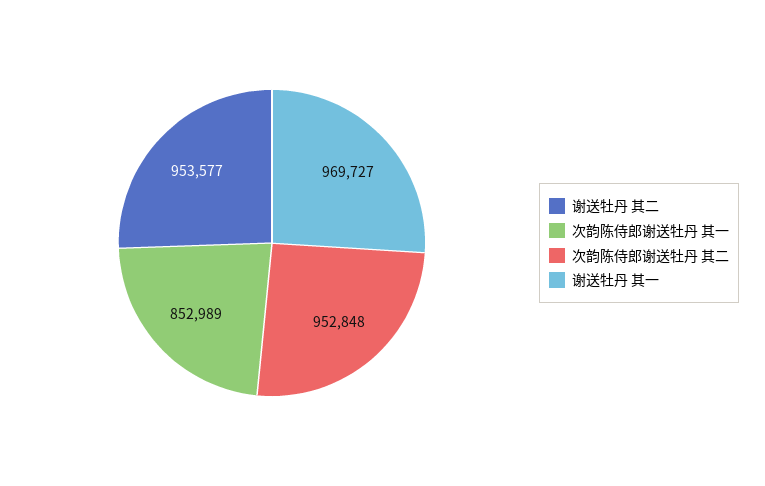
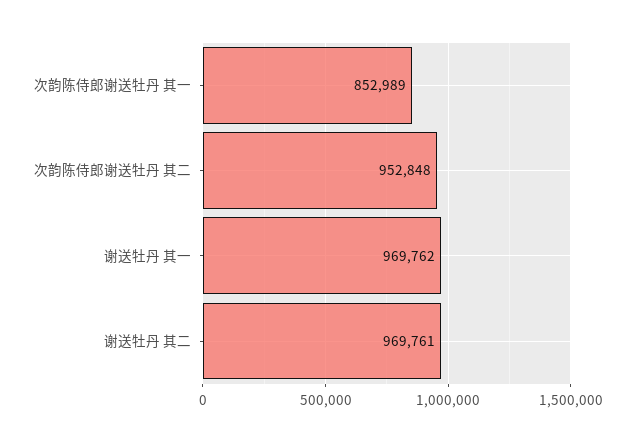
  {
-   "谢送牡丹 其二": 953577,
+   "谢送牡丹 其二": 969761,
    "次韵陈侍郎谢送牡丹 其一": 852989,
    "次韵陈侍郎谢送牡丹 其二": 952848,
-   "谢送牡丹 其一": 969727
+   "谢送牡丹 其一": 969762
  }

